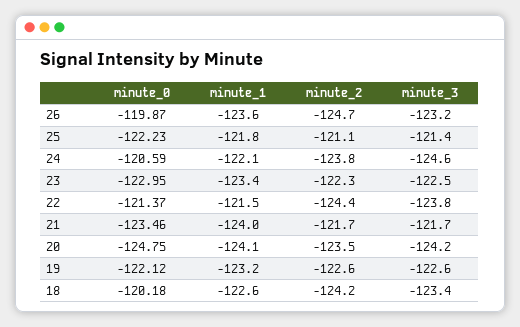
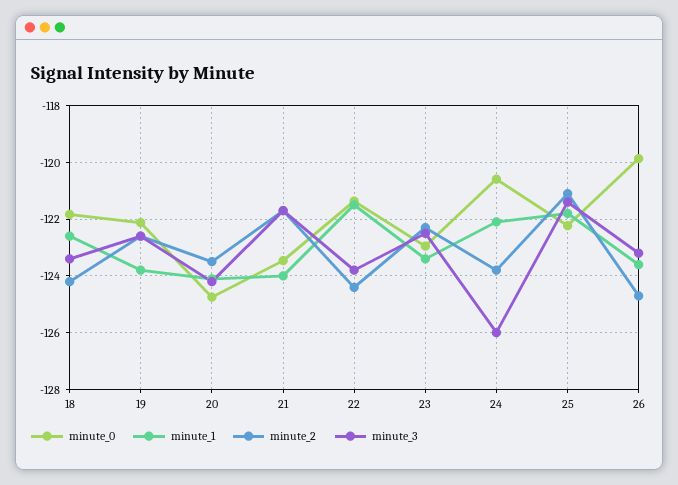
  {
    "minute_0": {
      "26": -119.87,
      "25": -122.23,
      "24": -120.59,
      "23": -122.95,
      "22": -121.37,
      "21": -123.46,
      "20": -124.75,
      "19": -122.12,
-     "18": -120.18
+     "18": -121.75
    },
    "minute_1": {
      "26": -123.6,
      "25": -121.8,
      "24": -122.1,
      "23": -123.4,
      "22": -121.5,
      "21": -124,
      "20": -124.1,
-     "19": -123.2,
+     "19": -123.75,
      "18": -122.6
    },
    "minute_2": {
      "26": -124.7,
      "25": -121.1,
      "24": -123.8,
      "23": -122.3,
      "22": -124.4,
      "21": -121.7,
      "20": -123.5,
      "19": -122.6,
      "18": -124.2
    },
    "minute_3": {
      "26": -123.2,
      "25": -121.4,
-     "24": -124.6,
+     "24": -126,
      "23": -122.5,
      "22": -123.8,
      "21": -121.7,
      "20": -124.2,
      "19": -122.6,
      "18": -123.4
    }
  }

